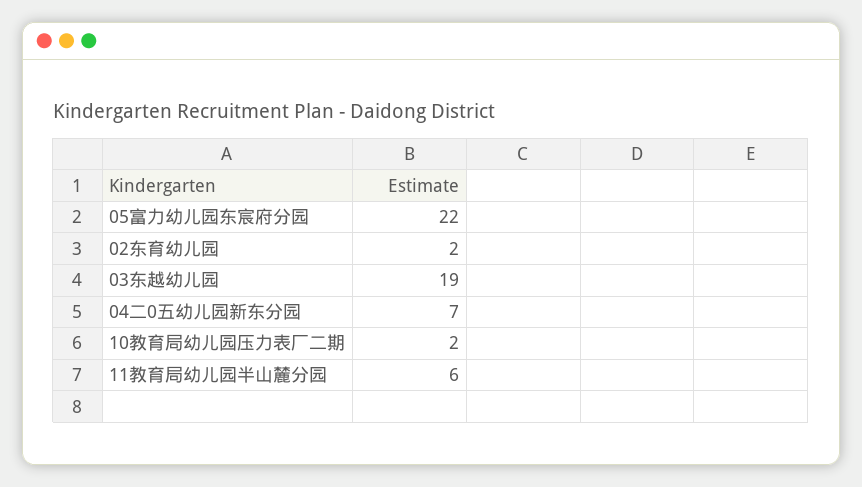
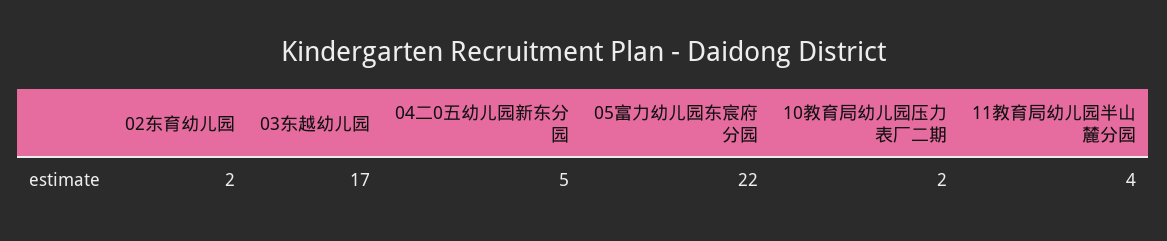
  {
    "05富力幼儿园东宸府分园": 22,
    "02东育幼儿园": 2,
-   "03东越幼儿园": 19,
+   "03东越幼儿园": 17,
-   "04二0五幼儿园新东分园": 7,
+   "04二0五幼儿园新东分园": 5,
    "10教育局幼儿园压力表厂二期": 2,
-   "11教育局幼儿园半山麓分园": 6
+   "11教育局幼儿园半山麓分园": 4
  }

